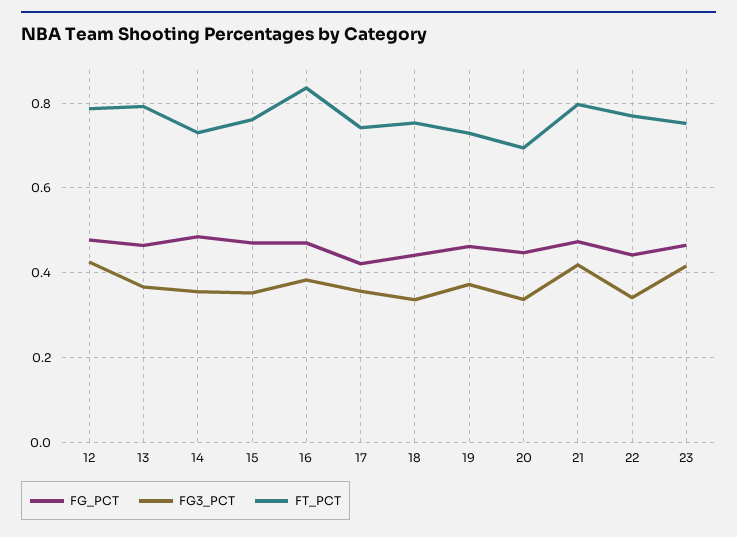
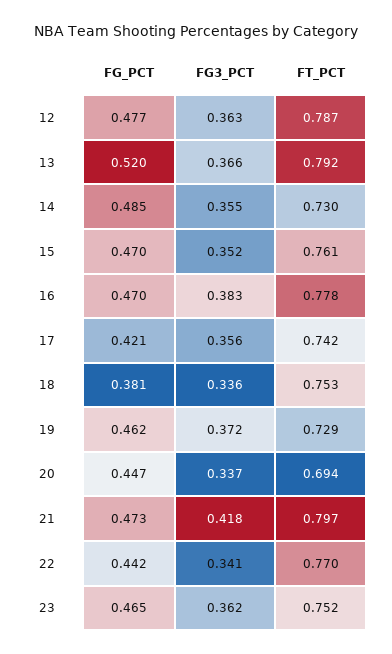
  {
    "FG_PCT": {
      "12": 0.477,
-     "13": 0.46,
+     "13": 0.52,
      "14": 0.485,
      "15": 0.47,
      "16": 0.47,
      "17": 0.421,
-     "18": 0.44,
+     "18": 0.381,
      "19": 0.462,
      "20": 0.447,
      "21": 0.473,
      "22": 0.442,
      "23": 0.465
    },
    "FG3_PCT": {
-     "12": 0.42,
+     "12": 0.363,
      "13": 0.366,
      "14": 0.355,
      "15": 0.352,
      "16": 0.383,
      "17": 0.356,
      "18": 0.336,
      "19": 0.372,
      "20": 0.337,
      "21": 0.418,
      "22": 0.341,
-     "23": 0.42
+     "23": 0.362
    },
    "FT_PCT": {
      "12": 0.787,
      "13": 0.792,
      "14": 0.73,
      "15": 0.761,
-     "16": 0.84,
+     "16": 0.778,
      "17": 0.742,
      "18": 0.753,
      "19": 0.729,
      "20": 0.694,
      "21": 0.797,
      "22": 0.77,
      "23": 0.752
    }
  }

